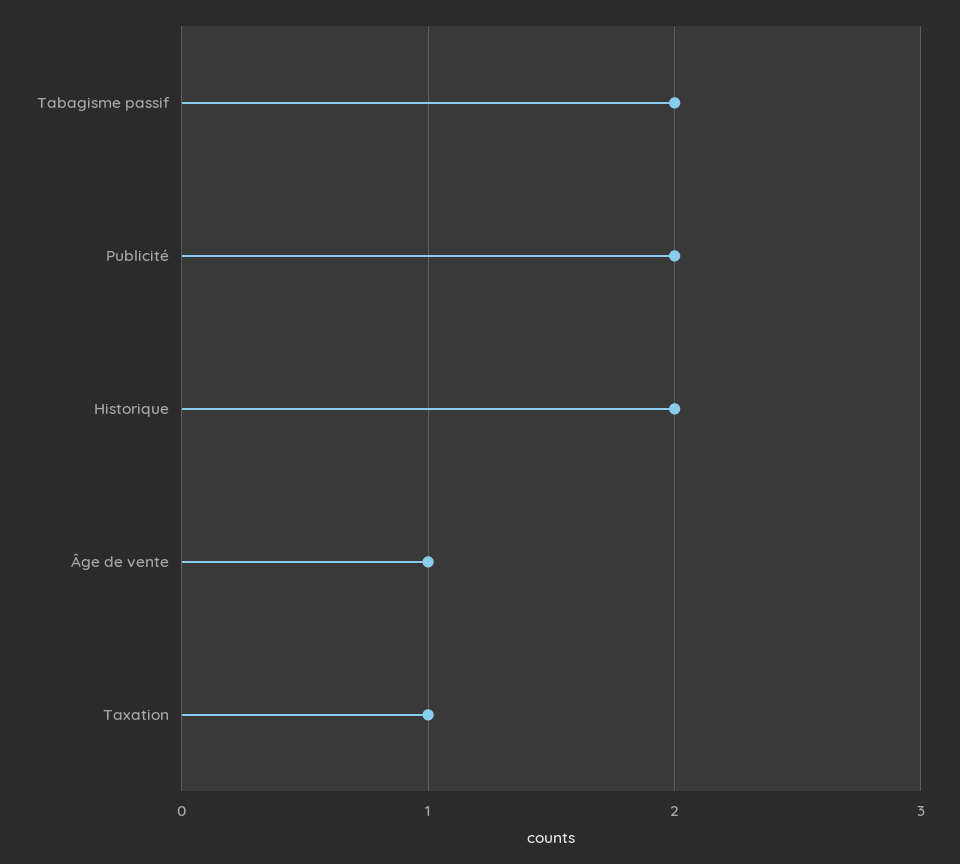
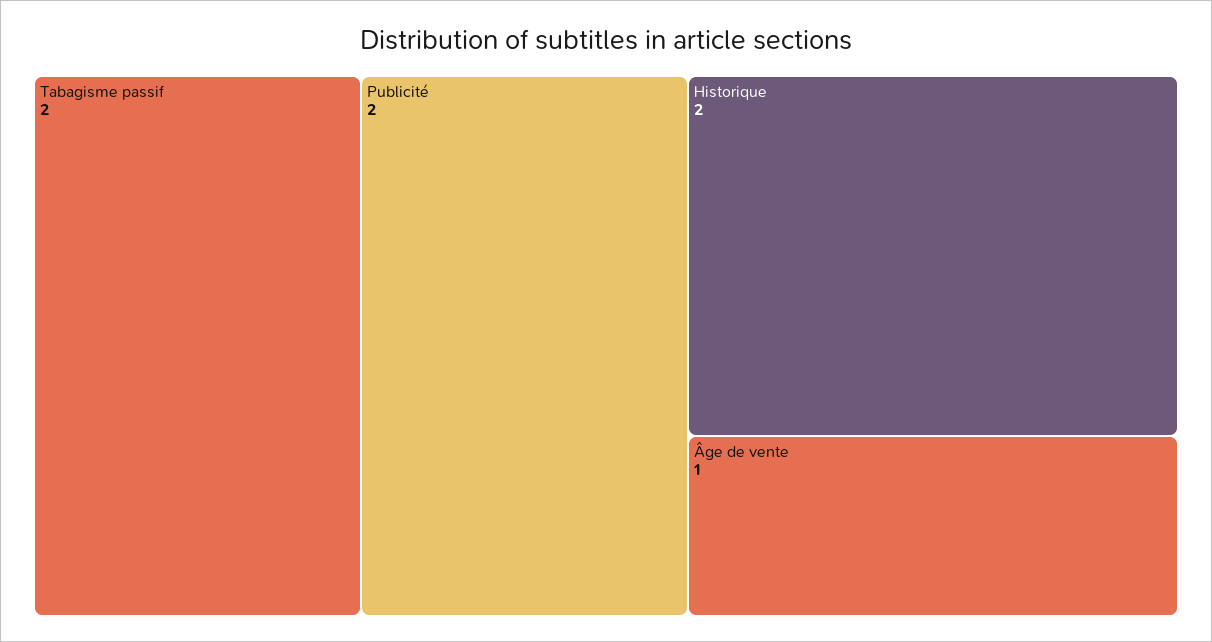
  {
    "Tabagisme passif": 2,
    "Publicité": 2,
    "Historique": 2,
-   "Âge de vente": 1,
+   "Âge de vente": 1
-   "Taxation": 1
  }

